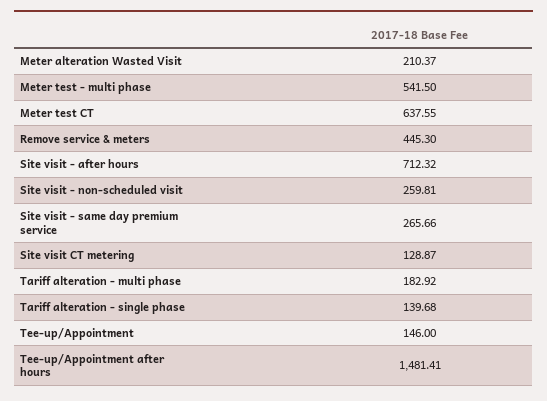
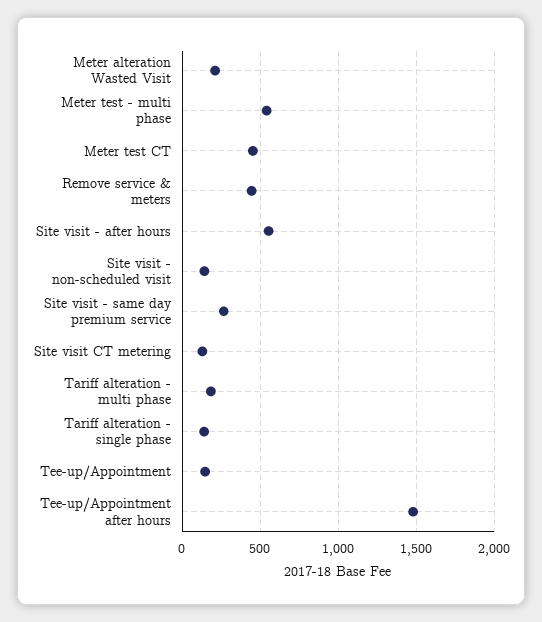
  {
    "Meter alteration Wasted Visit": 210.37,
    "Meter test - multi phase": 541.5,
-   "Meter test CT": 637.55,
+   "Meter test CT": 450,
    "Remove service & meters": 445.3,
-   "Site visit - after hours": 712.32,
+   "Site visit - after hours": 550,
-   "Site visit - non-scheduled visit": 259.81,
+   "Site visit - non-scheduled visit": 150,
    "Site visit - same day premium service": 265.66,
    "Site visit CT metering": 128.87,
    "Tariff alteration - multi phase": 182.92,
    "Tariff alteration - single phase": 139.68,
    "Tee-up/Appointment": 146,
    "Tee-up/Appointment after hours": 1481.41
  }

